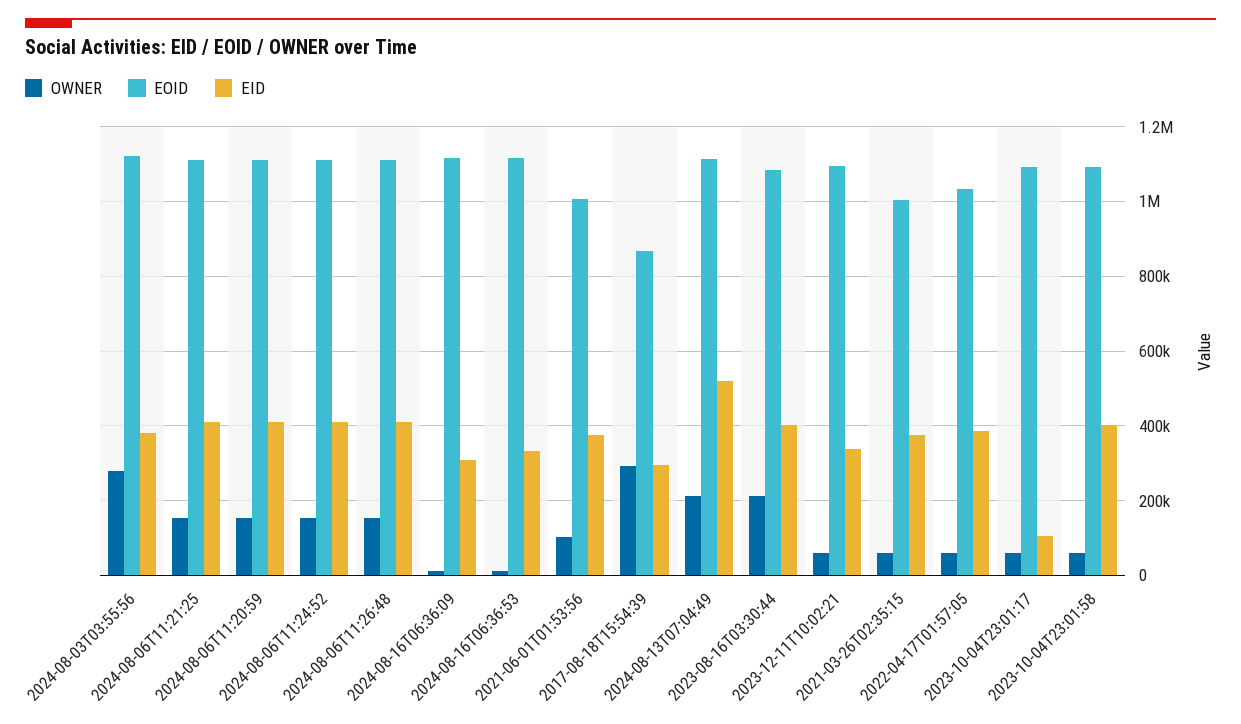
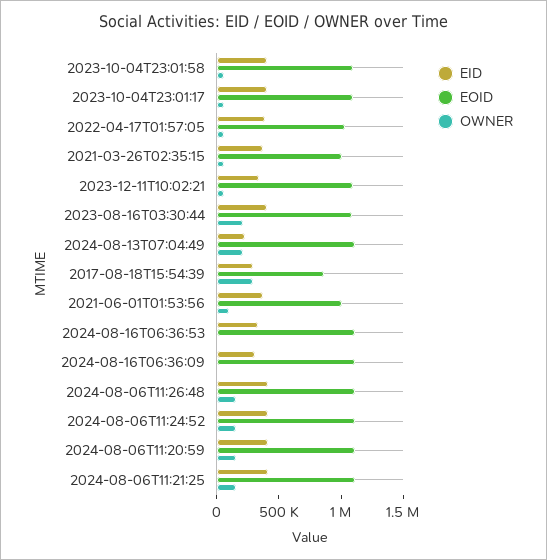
  {
    "OWNER": {
-     "2024-08-03T03:55:56": 280000,
      "2024-08-06T11:21:25": 160000,
      "2024-08-06T11:20:59": 160000,
      "2024-08-06T11:24:52": 160000,
      "2024-08-06T11:26:48": 160000,
      "2024-08-16T06:36:09": 20000,
      "2024-08-16T06:36:53": 20000,
      "2021-06-01T01:53:56": 100000,
      "2017-08-18T15:54:39": 300000,
      "2024-08-13T07:04:49": 220000,
      "2023-08-16T03:30:44": 220000,
      "2023-12-11T10:02:21": 60000,
      "2021-03-26T02:35:15": 60000,
      "2022-04-17T01:57:05": 60000,
      "2023-10-04T23:01:17": 60000,
      "2023-10-04T23:01:58": 60000
    },
    "EOID": {
-     "2024-08-03T03:55:56": 1120000,
      "2024-08-06T11:21:25": 1120000,
      "2024-08-06T11:20:59": 1120000,
      "2024-08-06T11:24:52": 1120000,
      "2024-08-06T11:26:48": 1120000,
      "2024-08-16T06:36:09": 1120000,
      "2024-08-16T06:36:53": 1120000,
      "2021-06-01T01:53:56": 1000000,
      "2017-08-18T15:54:39": 860000,
      "2024-08-13T07:04:49": 1120000,
      "2023-08-16T03:30:44": 1080000,
      "2023-12-11T10:02:21": 1100000,
      "2021-03-26T02:35:15": 1000000,
      "2022-04-17T01:57:05": 1040000,
      "2023-10-04T23:01:17": 1100000,
      "2023-10-04T23:01:58": 1100000
    },
    "EID": {
-     "2024-08-03T03:55:56": 380000,
      "2024-08-06T11:21:25": 420000,
      "2024-08-06T11:20:59": 420000,
      "2024-08-06T11:24:52": 420000,
      "2024-08-06T11:26:48": 420000,
      "2024-08-16T06:36:09": 300000,
      "2024-08-16T06:36:53": 340000,
      "2021-06-01T01:53:56": 380000,
      "2017-08-18T15:54:39": 300000,
-     "2024-08-13T07:04:49": 520000,
+     "2024-08-13T07:04:49": 200000,
      "2023-08-16T03:30:44": 400000,
      "2023-12-11T10:02:21": 340000,
      "2021-03-26T02:35:15": 380000,
      "2022-04-17T01:57:05": 380000,
-     "2023-10-04T23:01:17": 100000,
+     "2023-10-04T23:01:17": 400000,
      "2023-10-04T23:01:58": 400000
    }
  }

